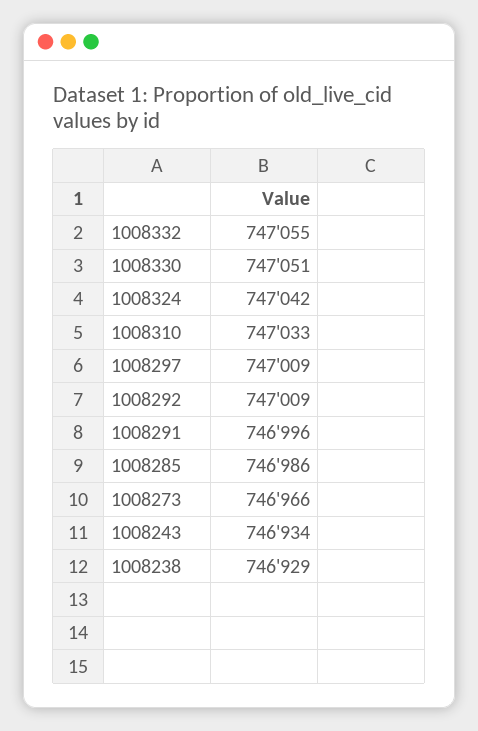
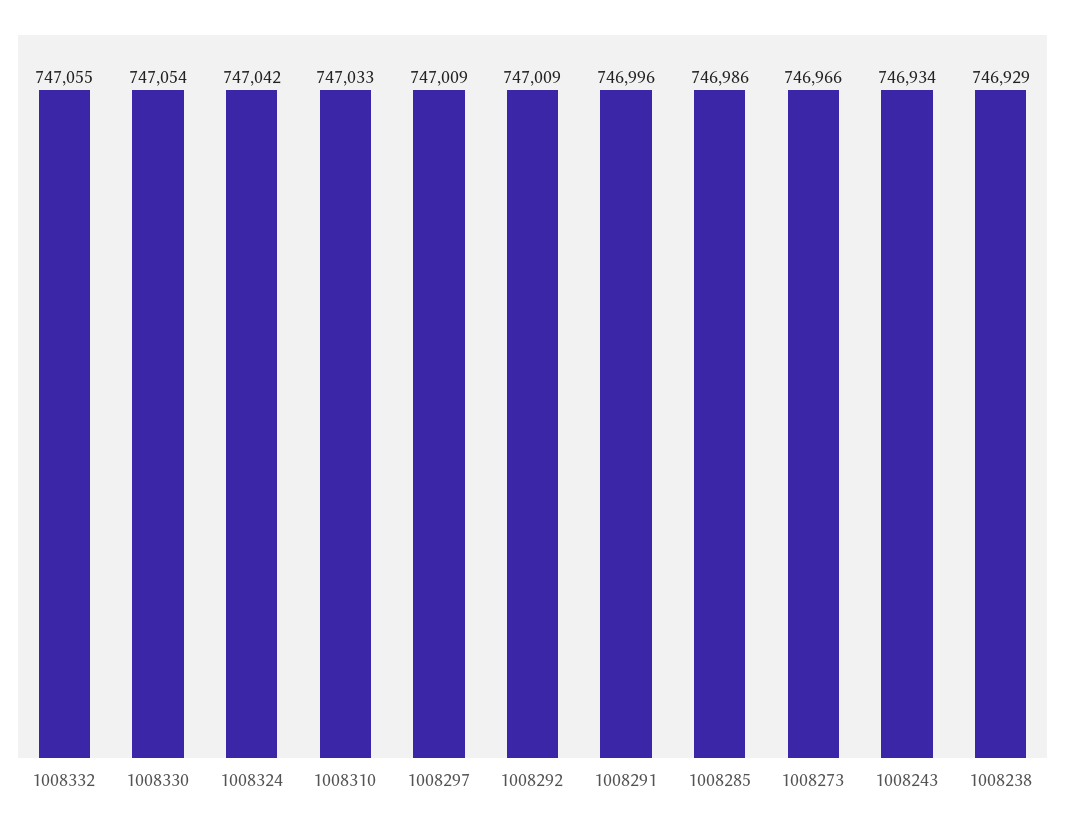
  {
    "1008332": 747055,
-   "1008330": 747051,
+   "1008330": 747054,
    "1008324": 747042,
    "1008310": 747033,
    "1008297": 747009,
    "1008292": 747009,
    "1008291": 746996,
    "1008285": 746986,
    "1008273": 746966,
    "1008243": 746934,
    "1008238": 746929
  }

